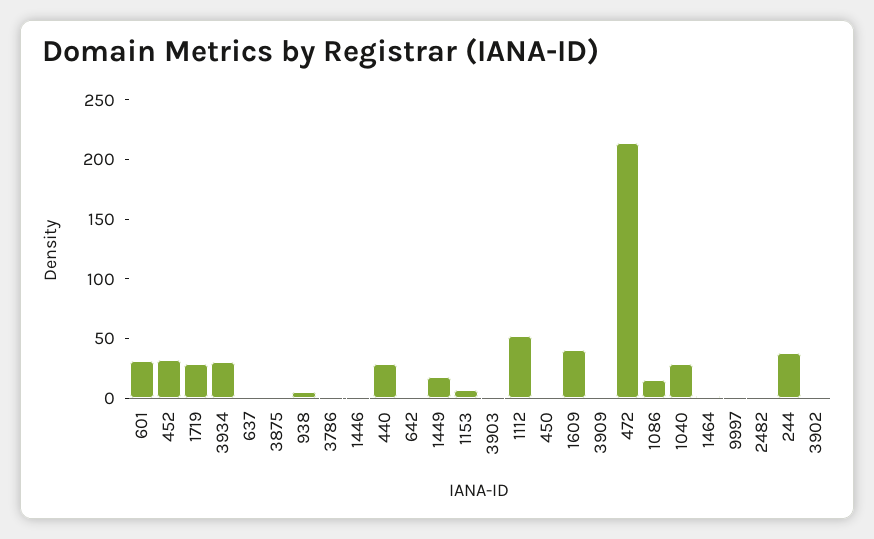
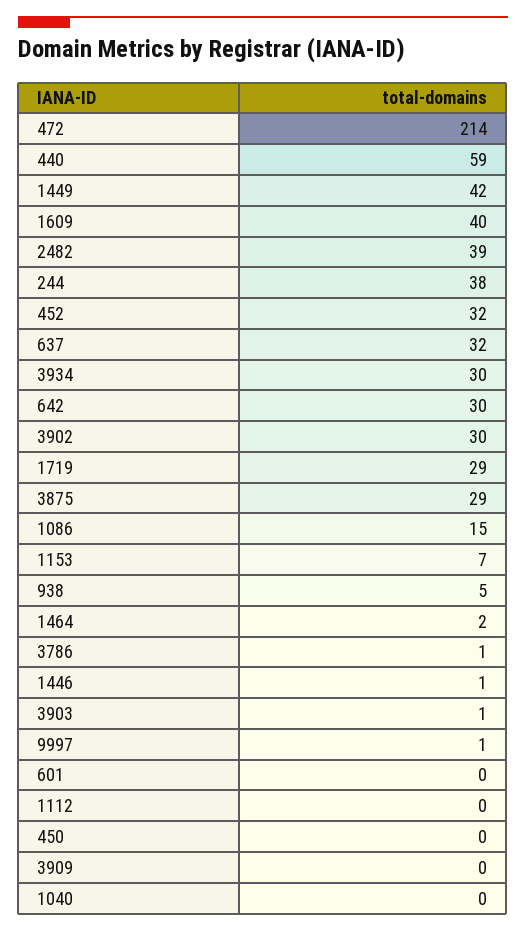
  {
-   "601": 30,
+   "601": 0,
    "452": 32,
    "1719": 29,
    "3934": 30,
-   "637": 0,
+   "637": 32,
-   "3875": 0,
+   "3875": 29,
    "938": 5,
    "3786": 1,
    "1446": 1,
-   "440": 30,
+   "440": 59,
-   "642": 0,
+   "642": 30,
-   "1449": 20,
+   "1449": 42,
    "1153": 7,
    "3903": 1,
-   "1112": 50,
+   "1112": 0,
    "450": 0,
    "1609": 40,
    "3909": 0,
    "472": 214,
    "1086": 15,
-   "1040": 30,
+   "1040": 0,
    "1464": 2,
    "9997": 1,
-   "2482": 0,
+   "2482": 39,
    "244": 38,
-   "3902": 0
+   "3902": 30
  }

